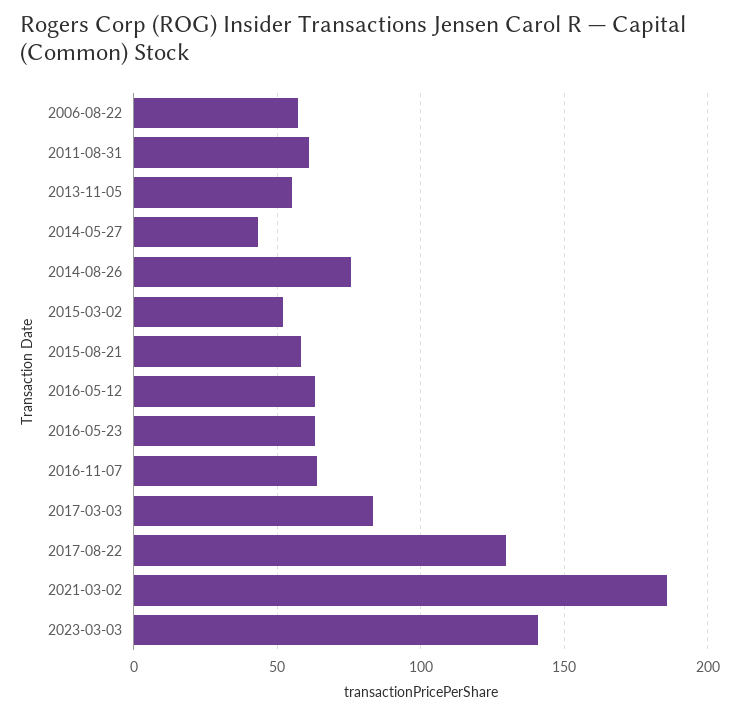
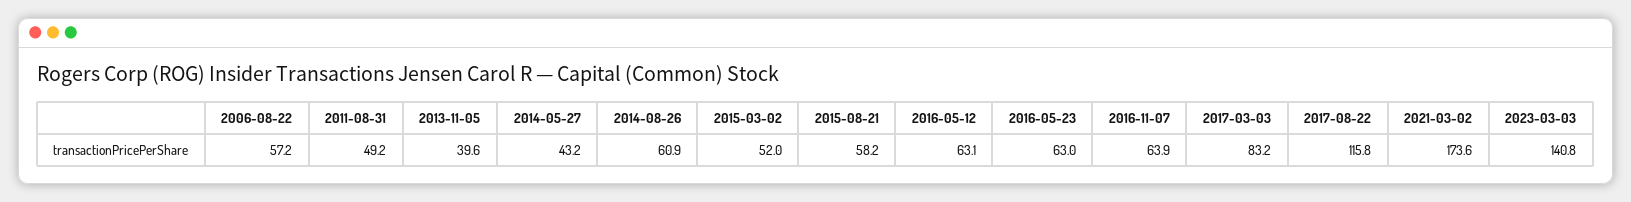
  {
    "2006-08-22": 57.2,
-   "2011-08-31": 60,
+   "2011-08-31": 49.2,
-   "2013-11-05": 55,
+   "2013-11-05": 39.6,
    "2014-05-27": 43.2,
-   "2014-08-26": 75,
+   "2014-08-26": 60.9,
    "2015-03-02": 52,
    "2015-08-21": 58.2,
    "2016-05-12": 63.1,
    "2016-05-23": 63,
    "2016-11-07": 63.9,
    "2017-03-03": 83.2,
-   "2017-08-22": 130,
+   "2017-08-22": 115.8,
-   "2021-03-02": 185,
+   "2021-03-02": 173.6,
    "2023-03-03": 140.8
  }

